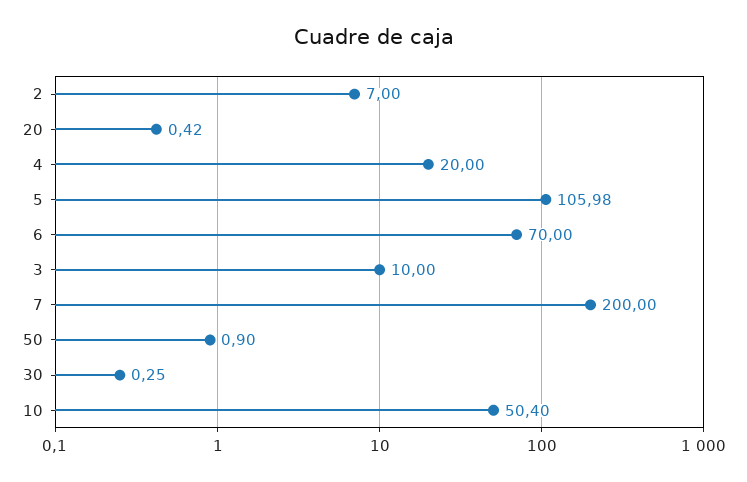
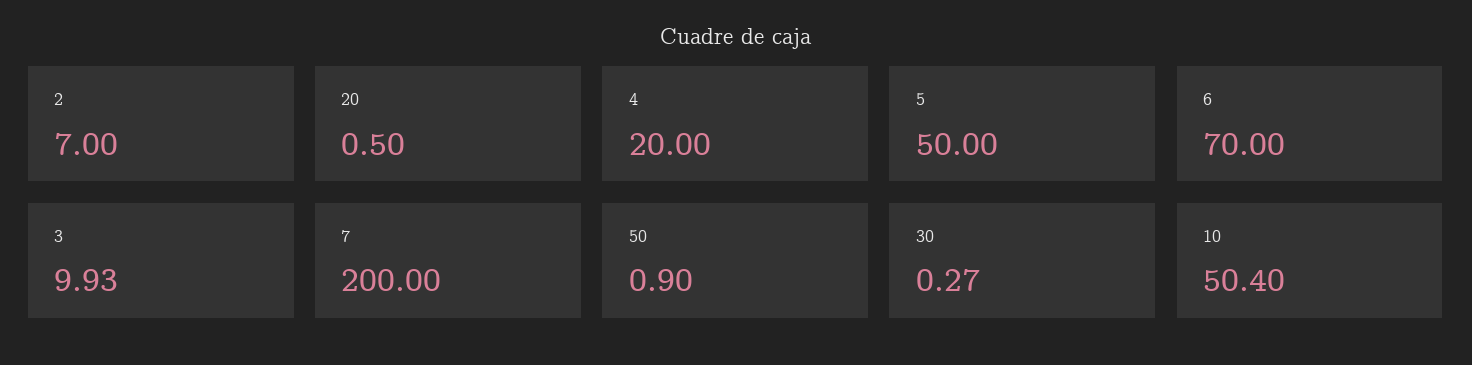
  {
    "2": 7,
-   "20": 0.42,
+   "20": 0.5,
    "4": 20,
-   "5": 105.98,
+   "5": 50,
    "6": 70,
-   "3": 10,
+   "3": 9.93,
    "7": 200,
    "50": 0.9,
-   "30": 0.25,
+   "30": 0.27,
    "10": 50.4
  }

